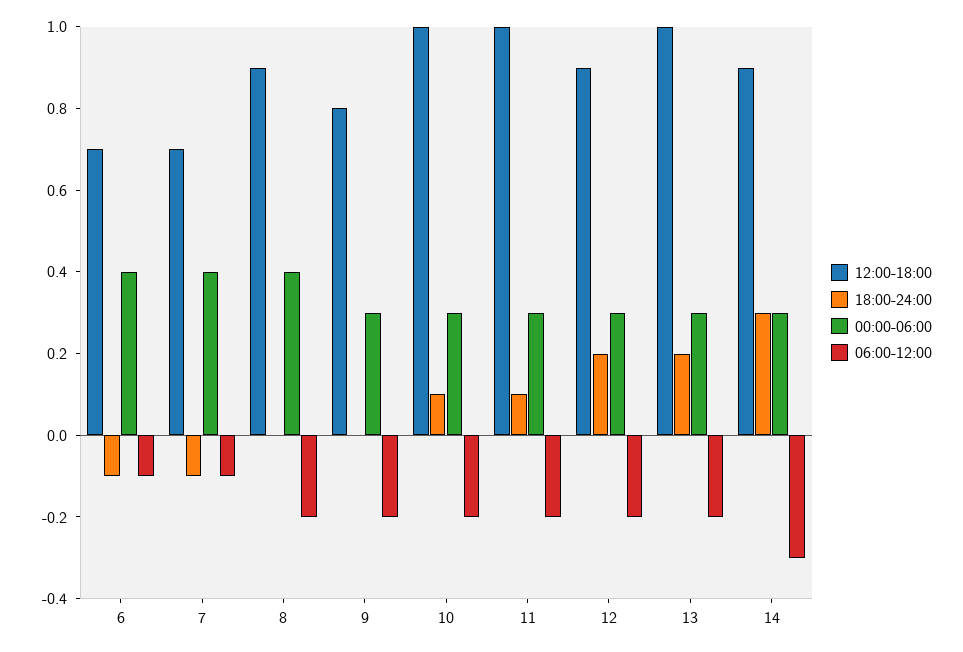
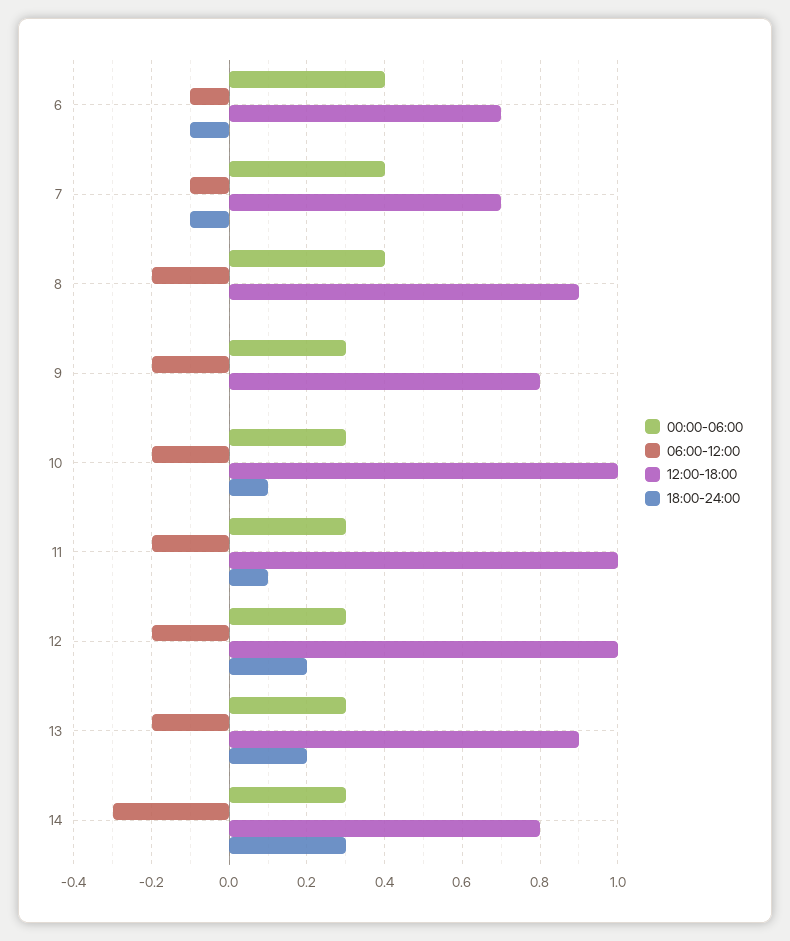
  {
    "12:00-18:00": {
      "6": 0.7,
      "7": 0.7,
      "8": 0.9,
      "9": 0.8,
      "10": 1,
      "11": 1,
-     "12": 0.9,
+     "12": 1,
-     "13": 1,
+     "13": 0.9,
-     "14": 0.9
+     "14": 0.8
    },
    "18:00-24:00": {
      "6": -0.1,
      "7": -0.1,
      "8": 0,
      "9": 0,
      "10": 0.1,
      "11": 0.1,
      "12": 0.2,
      "13": 0.2,
      "14": 0.3
    },
    "00:00-06:00": {
      "6": 0.4,
      "7": 0.4,
      "8": 0.4,
      "9": 0.3,
      "10": 0.3,
      "11": 0.3,
      "12": 0.3,
      "13": 0.3,
      "14": 0.3
    },
    "06:00-12:00": {
      "6": -0.1,
      "7": -0.1,
      "8": -0.2,
      "9": -0.2,
      "10": -0.2,
      "11": -0.2,
      "12": -0.2,
      "13": -0.2,
      "14": -0.3
    }
  }

